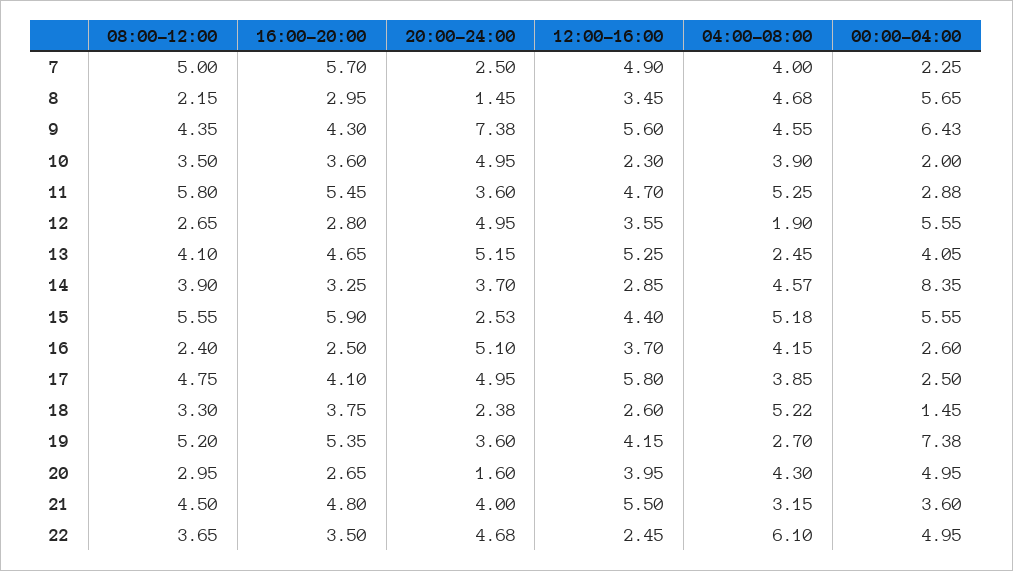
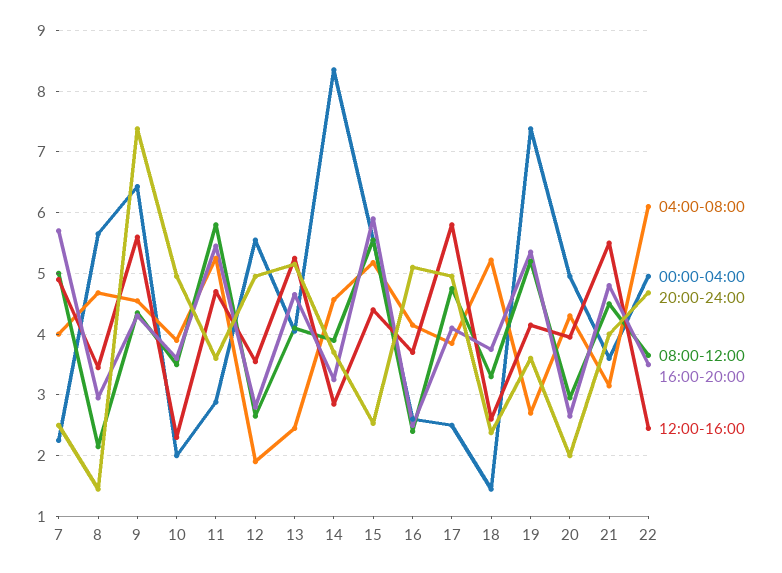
  {
    "08:00-12:00": {
      "7": 5,
      "8": 2.15,
      "9": 4.35,
      "10": 3.5,
      "11": 5.8,
      "12": 2.65,
      "13": 4.1,
      "14": 3.9,
      "15": 5.55,
      "16": 2.4,
      "17": 4.75,
      "18": 3.3,
      "19": 5.2,
      "20": 2.95,
      "21": 4.5,
      "22": 3.65
    },
    "16:00-20:00": {
      "7": 5.7,
      "8": 2.95,
      "9": 4.3,
      "10": 3.6,
      "11": 5.45,
      "12": 2.8,
      "13": 4.65,
      "14": 3.25,
      "15": 5.9,
      "16": 2.5,
      "17": 4.1,
      "18": 3.75,
      "19": 5.35,
      "20": 2.65,
      "21": 4.8,
      "22": 3.5
    },
    "20:00-24:00": {
      "7": 2.5,
      "8": 1.45,
      "9": 7.38,
      "10": 4.95,
      "11": 3.6,
      "12": 4.95,
      "13": 5.15,
      "14": 3.7,
      "15": 2.53,
      "16": 5.1,
      "17": 4.95,
      "18": 2.38,
      "19": 3.6,
-     "20": 1.6,
+     "20": 2,
      "21": 4,
      "22": 4.68
    },
    "12:00-16:00": {
      "7": 4.9,
      "8": 3.45,
      "9": 5.6,
      "10": 2.3,
      "11": 4.7,
      "12": 3.55,
      "13": 5.25,
      "14": 2.85,
      "15": 4.4,
      "16": 3.7,
      "17": 5.8,
      "18": 2.6,
      "19": 4.15,
      "20": 3.95,
      "21": 5.5,
      "22": 2.45
    },
    "04:00-08:00": {
      "7": 4,
      "8": 4.68,
      "9": 4.55,
      "10": 3.9,
      "11": 5.25,
      "12": 1.9,
      "13": 2.45,
      "14": 4.57,
      "15": 5.18,
      "16": 4.15,
      "17": 3.85,
      "18": 5.22,
      "19": 2.7,
      "20": 4.3,
      "21": 3.15,
      "22": 6.1
    },
    "00:00-04:00": {
      "7": 2.25,
      "8": 5.65,
      "9": 6.43,
      "10": 2,
      "11": 2.88,
      "12": 5.55,
      "13": 4.05,
      "14": 8.35,
      "15": 5.55,
      "16": 2.6,
      "17": 2.5,
      "18": 1.45,
      "19": 7.38,
      "20": 4.95,
      "21": 3.6,
      "22": 4.95
    }
  }

